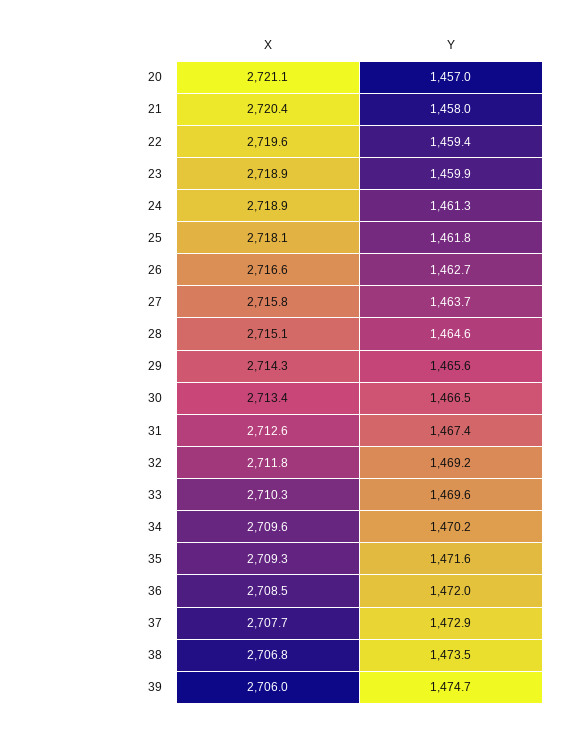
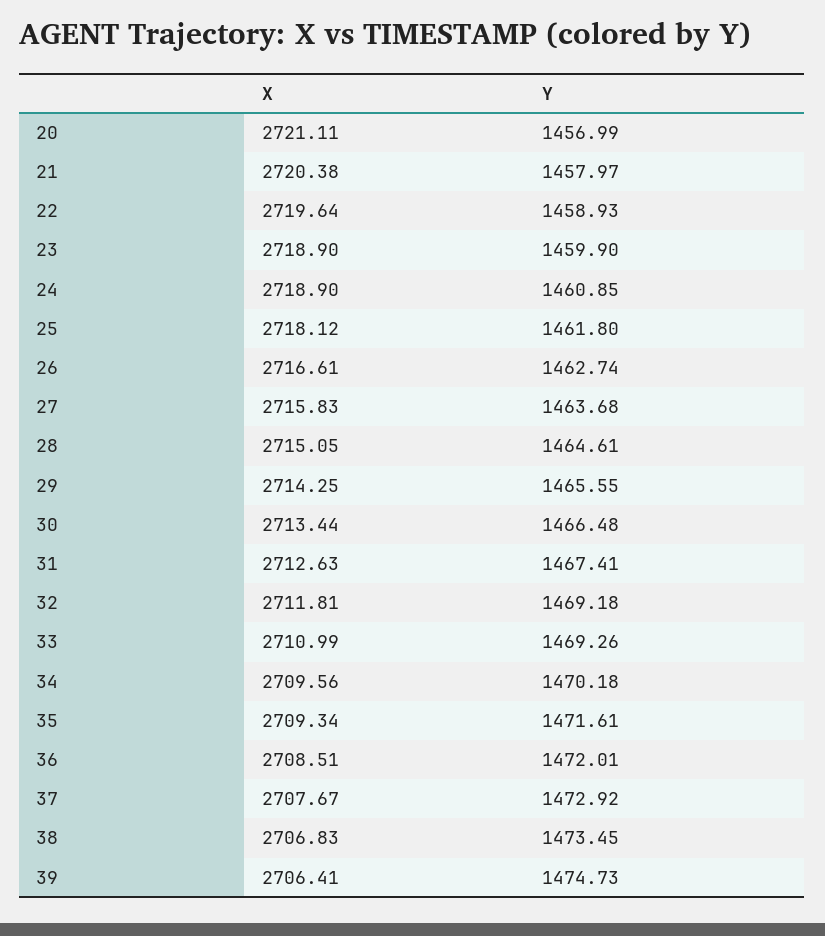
  {
    "X": {
      "20": 2721.11,
      "21": 2720.38,
      "22": 2719.64,
      "23": 2718.9,
      "24": 2718.9,
      "25": 2718.12,
      "26": 2716.61,
      "27": 2715.83,
      "28": 2715.05,
      "29": 2714.25,
      "30": 2713.44,
      "31": 2712.63,
      "32": 2711.81,
-     "33": 2710.3,
+     "33": 2710.99,
      "34": 2709.56,
      "35": 2709.34,
      "36": 2708.51,
      "37": 2707.67,
      "38": 2706.83,
-     "39": 2706
+     "39": 2706.41
    },
    "Y": {
      "20": 1456.99,
      "21": 1457.97,
-     "22": 1459.4,
+     "22": 1458.93,
      "23": 1459.9,
-     "24": 1461.3,
+     "24": 1460.85,
      "25": 1461.8,
      "26": 1462.74,
      "27": 1463.68,
      "28": 1464.61,
      "29": 1465.55,
      "30": 1466.48,
      "31": 1467.41,
      "32": 1469.18,
-     "33": 1469.6,
+     "33": 1469.26,
      "34": 1470.18,
      "35": 1471.61,
      "36": 1472.01,
      "37": 1472.92,
      "38": 1473.45,
      "39": 1474.73
    }
  }

